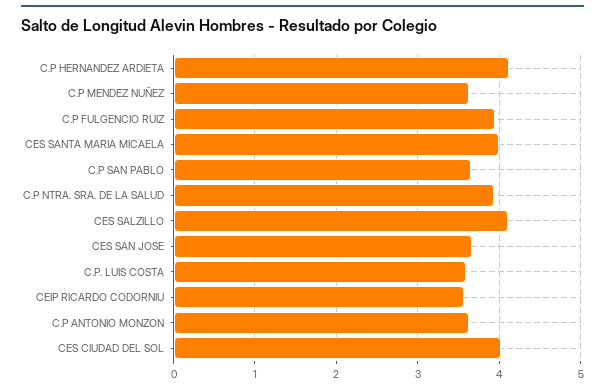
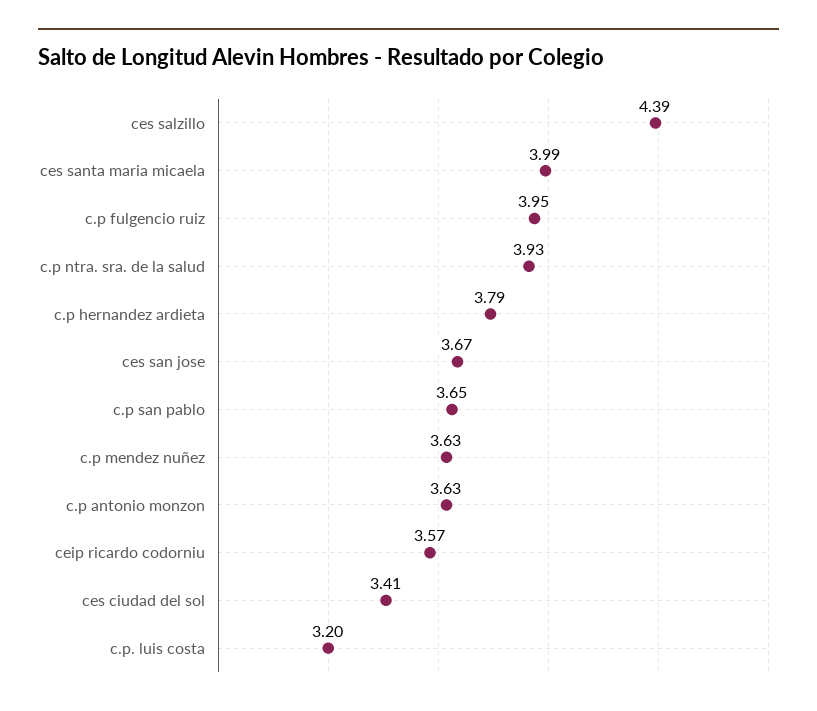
  {
-   "C.P HERNANDEZ ARDIETA": 4.1,
+   "C.P HERNANDEZ ARDIETA": 3.79,
    "C.P MENDEZ NUÑEZ": 3.63,
    "C.P FULGENCIO RUIZ": 3.95,
    "CES SANTA MARIA MICAELA": 3.99,
    "C.P SAN PABLO": 3.65,
    "C.P NTRA. SRA. DE LA SALUD": 3.93,
-   "CES SALZILLO": 4.1,
+   "CES SALZILLO": 4.39,
    "CES SAN JOSE": 3.67,
-   "C.P. LUIS COSTA": 3.6,
+   "C.P. LUIS COSTA": 3.2,
    "CEIP RICARDO CODORNIU": 3.57,
    "C.P ANTONIO MONZON": 3.63,
-   "CES CIUDAD DEL SOL": 4
+   "CES CIUDAD DEL SOL": 3.41
  }

